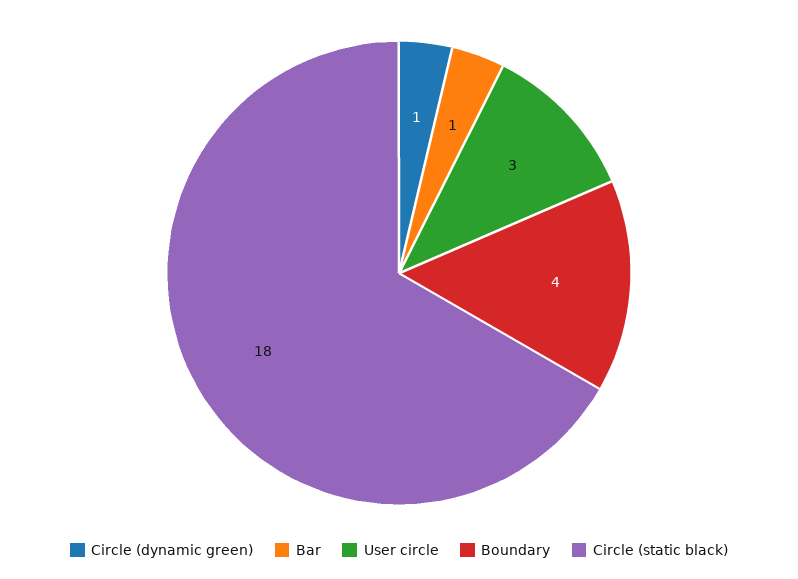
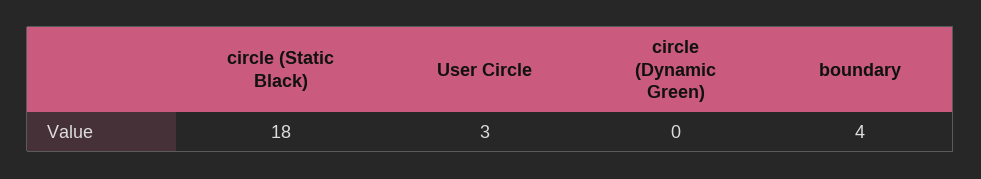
  {
-   "Circle (dynamic green)": 1,
+   "Circle (dynamic green)": 0,
-   "Bar": 1,
    "User circle": 3,
    "Boundary": 4,
    "Circle (static black)": 18
  }

